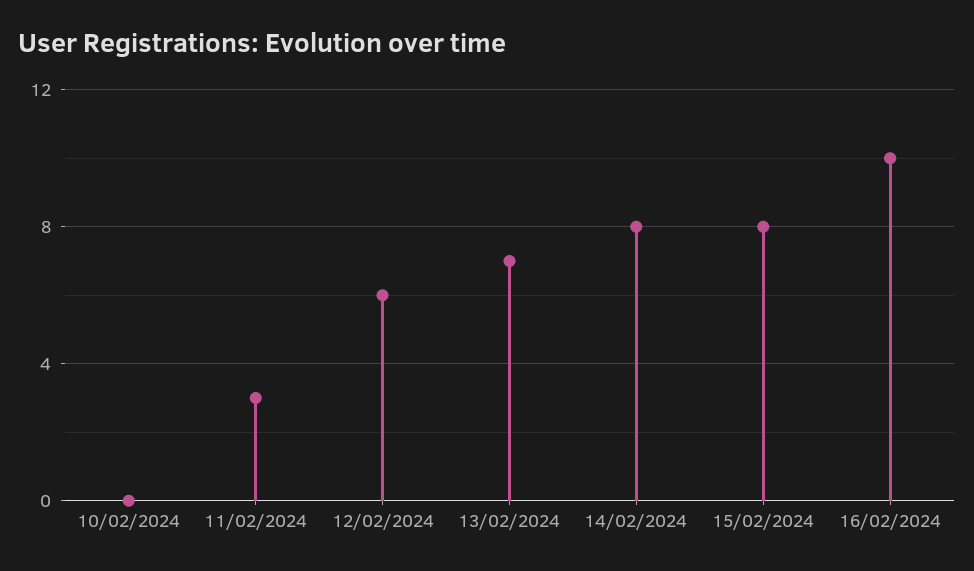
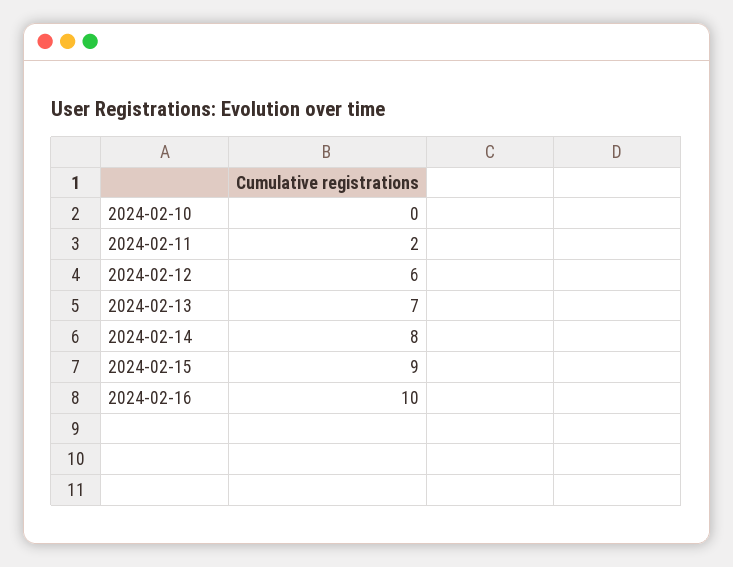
  {
    "10/02/2024": 0,
-   "11/02/2024": 3,
+   "11/02/2024": 2,
    "12/02/2024": 6,
    "13/02/2024": 7,
    "14/02/2024": 8,
-   "15/02/2024": 8,
+   "15/02/2024": 9,
    "16/02/2024": 10
  }

